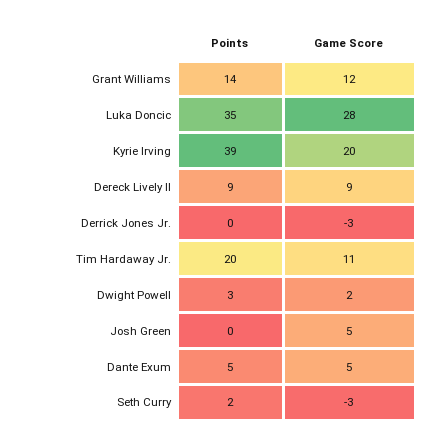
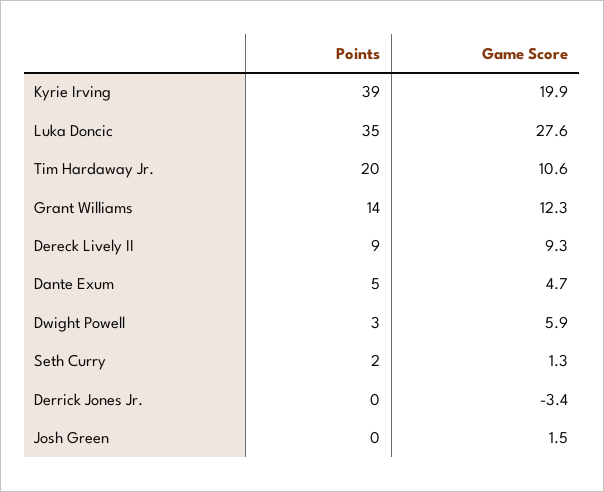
  {
    "Points": {
      "Grant Williams": 14,
      "Luka Doncic": 35,
      "Kyrie Irving": 39,
      "Dereck Lively II": 9,
      "Derrick Jones Jr.": 0,
      "Tim Hardaway Jr.": 20,
      "Dwight Powell": 3,
      "Josh Green": 0,
      "Dante Exum": 5,
      "Seth Curry": 2
    },
    "Game Score": {
      "Grant Williams": 12.3,
      "Luka Doncic": 27.6,
      "Kyrie Irving": 19.9,
      "Dereck Lively II": 9.3,
      "Derrick Jones Jr.": -3.4,
      "Tim Hardaway Jr.": 10.6,
-     "Dwight Powell": 2,
+     "Dwight Powell": 5.9,
-     "Josh Green": 5,
+     "Josh Green": 1.5,
      "Dante Exum": 4.7,
-     "Seth Curry": -3
+     "Seth Curry": 1.3
    }
  }

